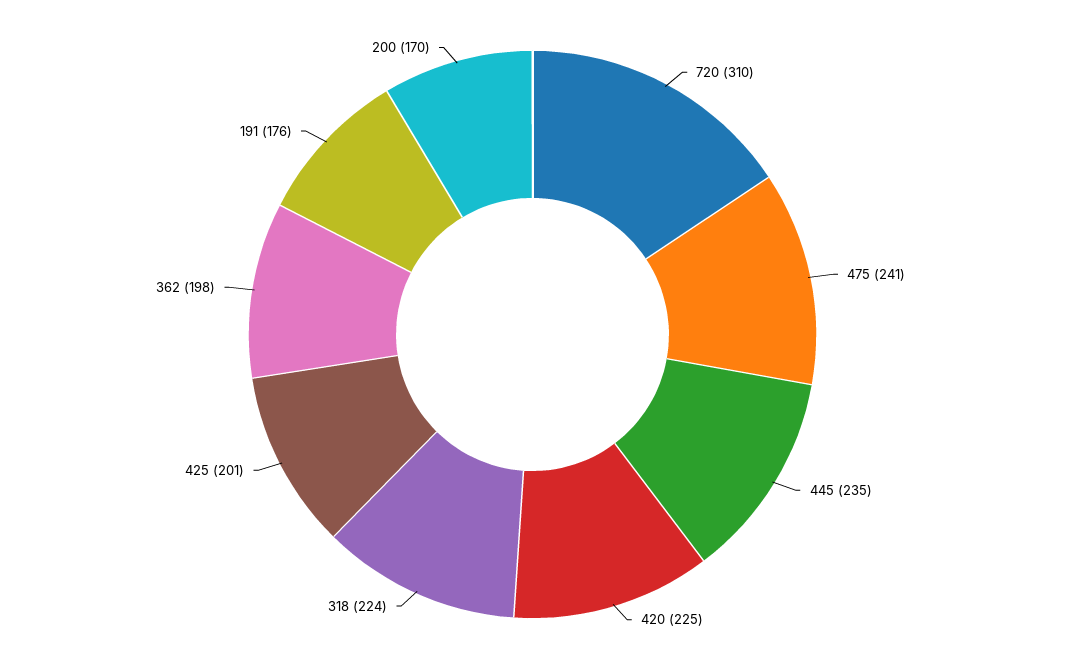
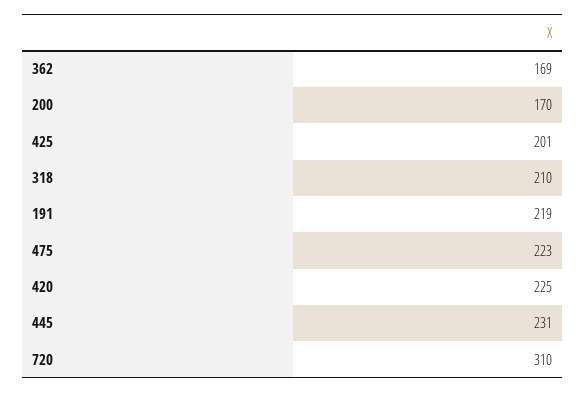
  {
    "720": 310,
-   "475": 241,
+   "475": 223,
-   "445": 235,
+   "445": 231,
    "420": 225,
-   "318": 224,
+   "318": 210,
    "425": 201,
-   "362": 198,
+   "362": 169,
-   "191": 176,
+   "191": 219,
    "200": 170
  }

